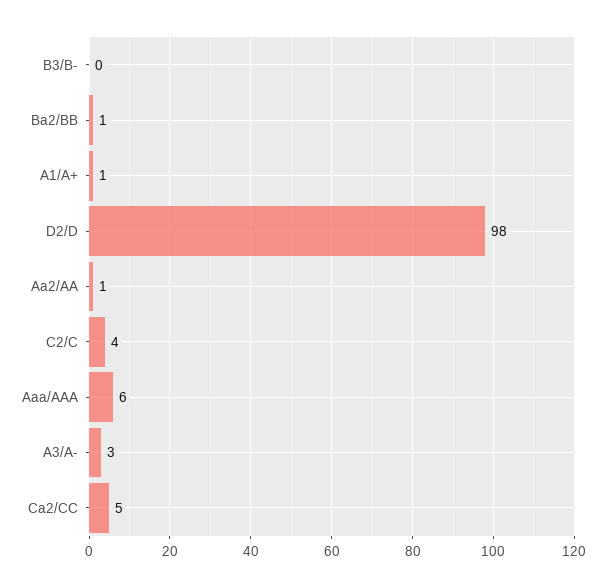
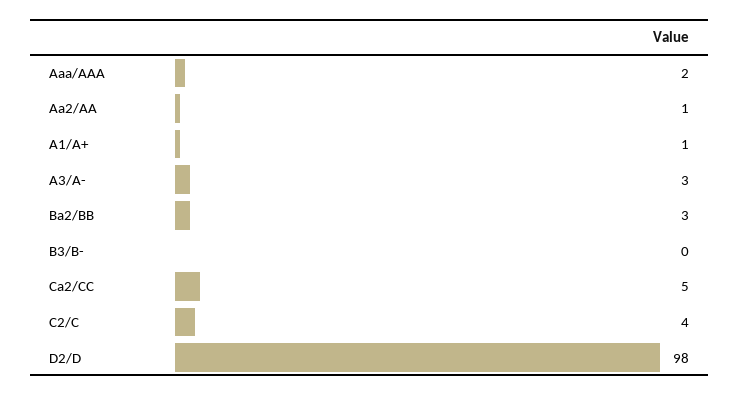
  {
    "B3/B-": 0,
-   "Ba2/BB": 1,
+   "Ba2/BB": 3,
    "A1/A+": 1,
    "D2/D": 98,
    "Aa2/AA": 1,
    "C2/C": 4,
-   "Aaa/AAA": 6,
+   "Aaa/AAA": 2,
    "A3/A-": 3,
    "Ca2/CC": 5
  }

